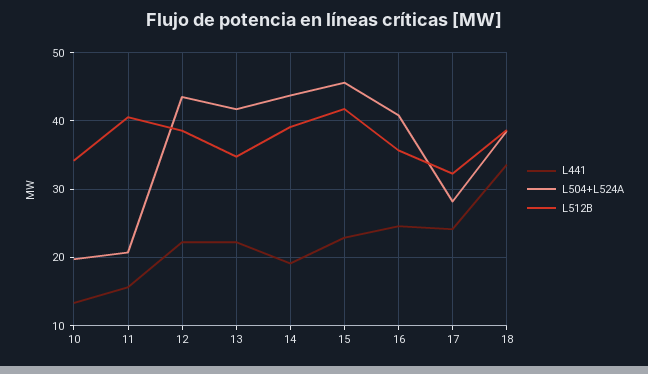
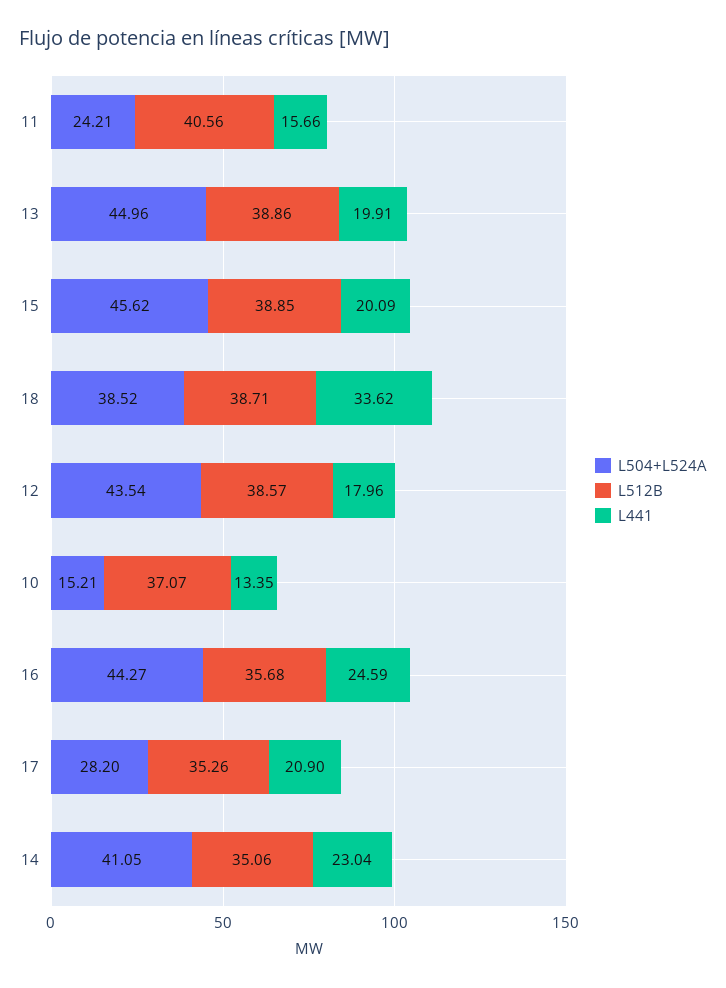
  {
    "L441": {
      "10": 13.35,
      "11": 15.66,
-     "12": 22,
+     "12": 17.96,
-     "13": 22,
+     "13": 19.91,
-     "14": 19,
+     "14": 23.04,
-     "15": 23,
+     "15": 20.09,
      "16": 24.59,
-     "17": 24,
+     "17": 20.9,
      "18": 33.62
    },
    "L504+L524A": {
-     "10": 20,
+     "10": 15.21,
-     "11": 21,
+     "11": 24.21,
      "12": 43.54,
-     "13": 42,
+     "13": 44.96,
-     "14": 44,
+     "14": 41.05,
      "15": 45.62,
-     "16": 41,
+     "16": 44.27,
      "17": 28.2,
      "18": 38.52
    },
    "L512B": {
-     "10": 34,
+     "10": 37.07,
      "11": 40.56,
      "12": 38.57,
-     "13": 35,
+     "13": 38.86,
-     "14": 39,
+     "14": 35.06,
-     "15": 42,
+     "15": 38.85,
      "16": 35.68,
-     "17": 32,
+     "17": 35.26,
      "18": 38.71
    }
  }

